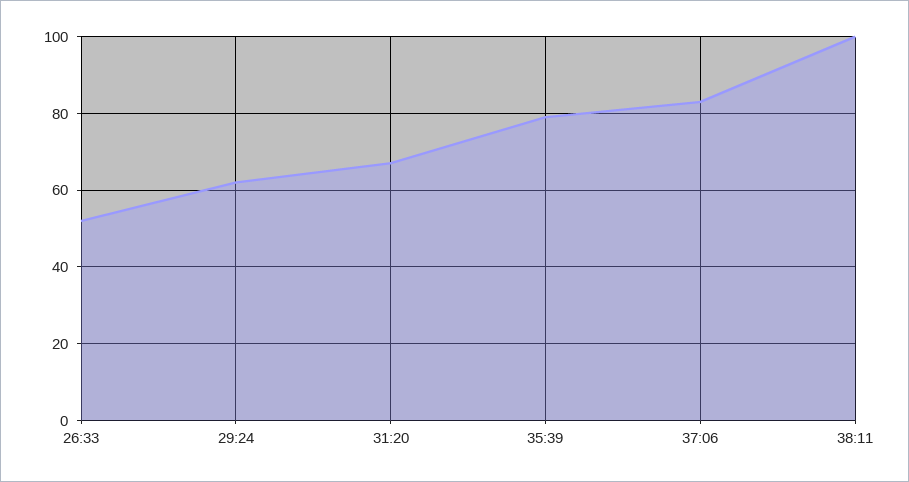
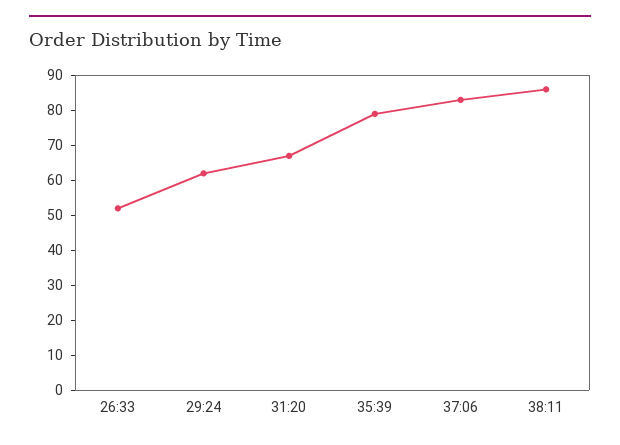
  {
    "26:33": 50,
    "29:24": 60,
    "31:20": 65,
    "35:39": 80,
    "37:06": 85,
-   "38:11": 100
+   "38:11": 85
  }

